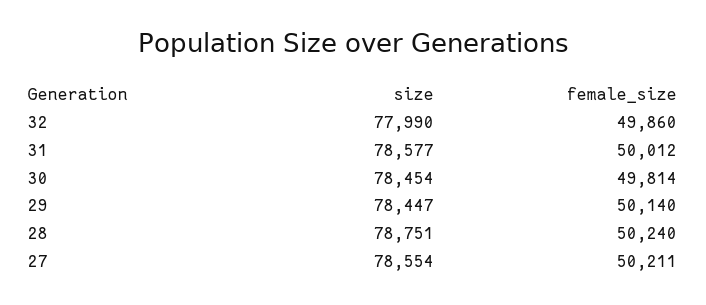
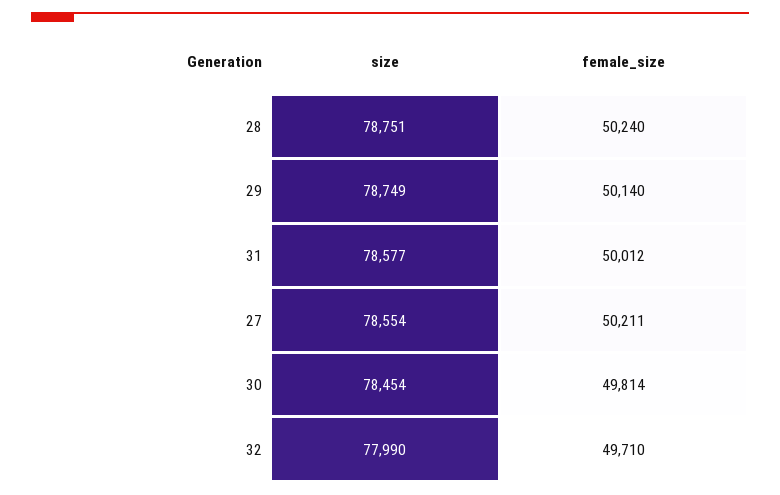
  {
    "size": {
      "32": 77990,
      "31": 78577,
      "30": 78454,
-     "29": 78447,
+     "29": 78749,
      "28": 78751,
      "27": 78554
    },
    "female_size": {
-     "32": 49860,
+     "32": 49710,
      "31": 50012,
      "30": 49814,
      "29": 50140,
      "28": 50240,
      "27": 50211
    }
  }

